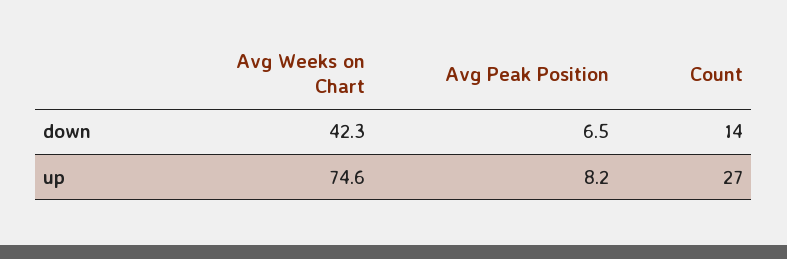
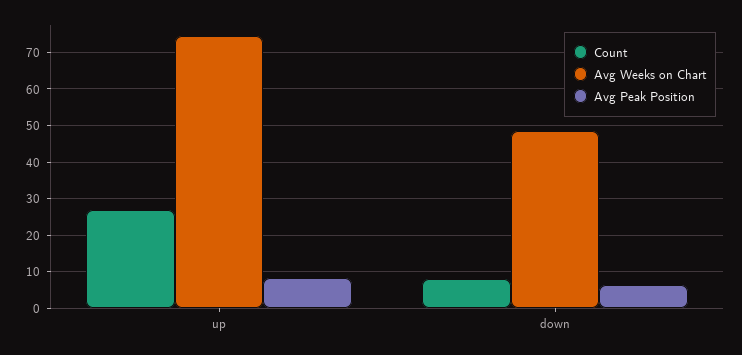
  {
    "Avg Weeks on Chart": {
-     "down": 42.3,
+     "down": 48,
      "up": 74.6
    },
    "Avg Peak Position": {
      "down": 6.5,
      "up": 8.2
    },
    "Count": {
-     "down": 14,
+     "down": 8,
      "up": 27
    }
  }

